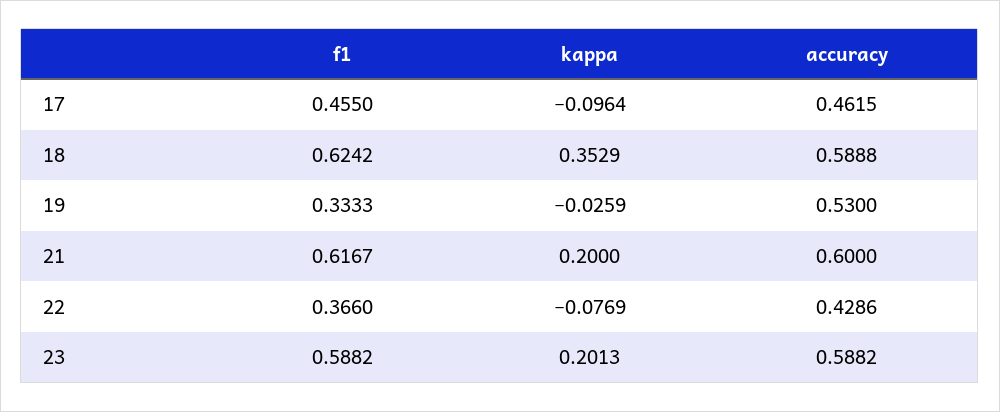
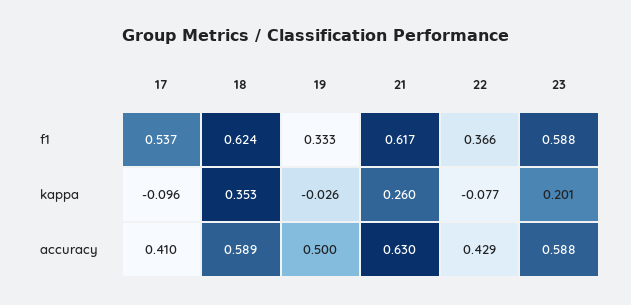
  {
    "f1": {
-     "17": 0.455,
+     "17": 0.537,
      "18": 0.6242,
      "19": 0.3333,
      "21": 0.6167,
      "22": 0.366,
      "23": 0.5882
    },
    "kappa": {
      "17": -0.0964,
      "18": 0.3529,
      "19": -0.0259,
-     "21": 0.2,
+     "21": 0.26,
      "22": -0.0769,
      "23": 0.2013
    },
    "accuracy": {
-     "17": 0.4615,
+     "17": 0.41,
      "18": 0.5888,
-     "19": 0.53,
+     "19": 0.5,
-     "21": 0.6,
+     "21": 0.63,
      "22": 0.4286,
      "23": 0.5882
    }
  }

